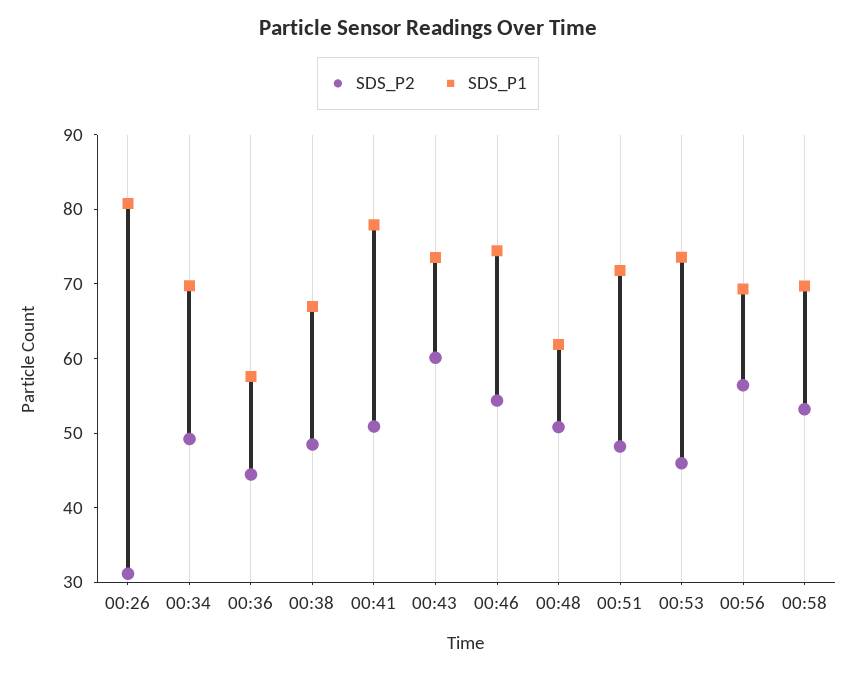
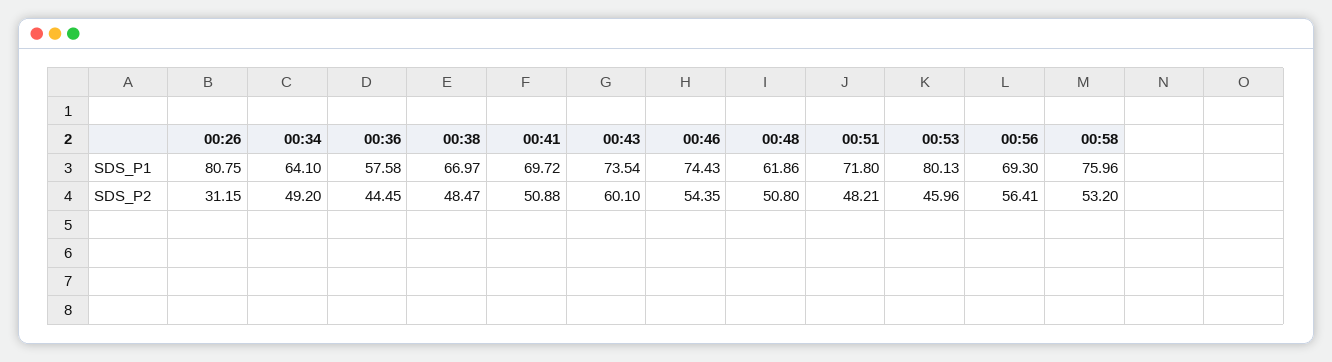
  {
    "SDS_P2": {
      "00:26": 31.15,
      "00:34": 49.2,
      "00:36": 44.45,
      "00:38": 48.47,
      "00:41": 50.88,
      "00:43": 60.1,
      "00:46": 54.35,
      "00:48": 50.8,
      "00:51": 48.21,
      "00:53": 45.96,
      "00:56": 56.41,
      "00:58": 53.2
    },
    "SDS_P1": {
      "00:26": 80.75,
-     "00:34": 70,
+     "00:34": 64.1,
      "00:36": 57.58,
      "00:38": 66.97,
-     "00:41": 78,
+     "00:41": 69.72,
      "00:43": 73.54,
      "00:46": 74.43,
      "00:48": 61.86,
      "00:51": 71.8,
-     "00:53": 74,
+     "00:53": 80.13,
      "00:56": 69.3,
-     "00:58": 70
+     "00:58": 75.96
    }
  }

